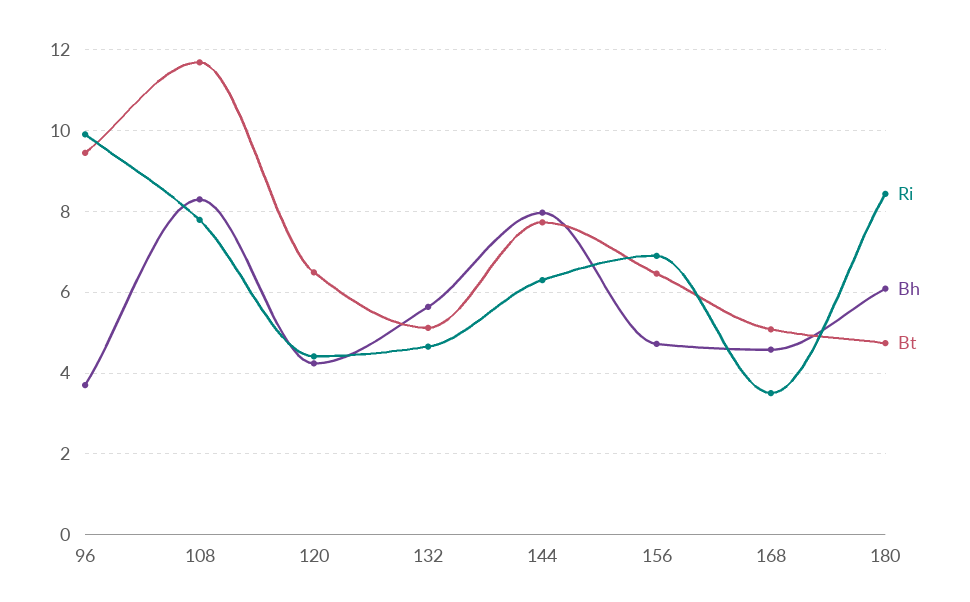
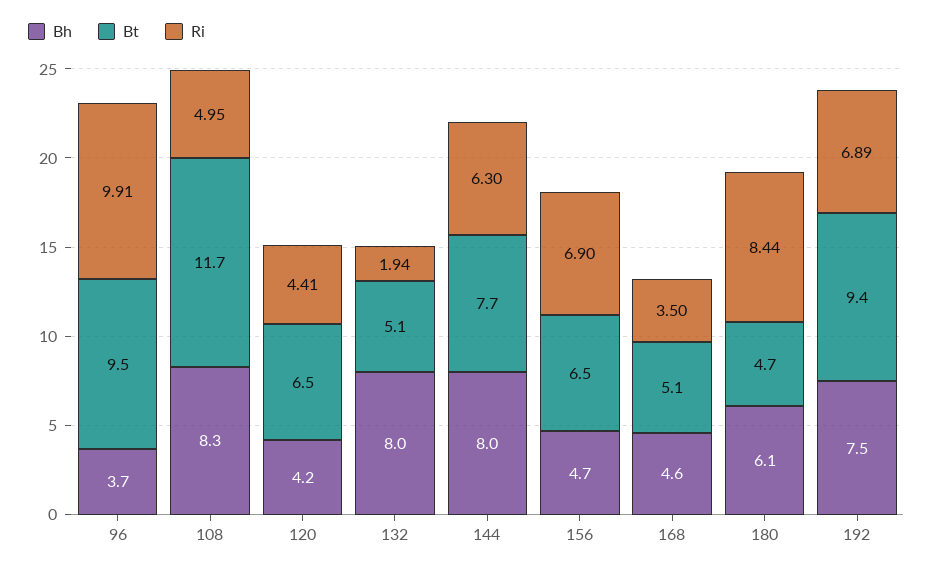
  {
    "Ri": {
      "96": 9.91,
-     "108": 7.8,
+     "108": 4.95,
      "120": 4.41,
-     "132": 4.6,
+     "132": 1.94,
      "144": 6.3,
      "156": 6.9,
      "168": 3.5,
-     "180": 8.44
+     "180": 8.44,
+     "192": 6.89
    },
    "Bh": {
      "96": 3.7,
      "108": 8.3,
      "120": 4.2,
-     "132": 5.6,
+     "132": 8,
      "144": 8,
      "156": 4.7,
      "168": 4.6,
-     "180": 6.1
+     "180": 6.1,
+     "192": 7.5
    },
    "Bt": {
      "96": 9.5,
      "108": 11.7,
      "120": 6.5,
      "132": 5.1,
      "144": 7.7,
      "156": 6.5,
      "168": 5.1,
-     "180": 4.7
+     "180": 4.7,
+     "192": 9.4
    }
  }

